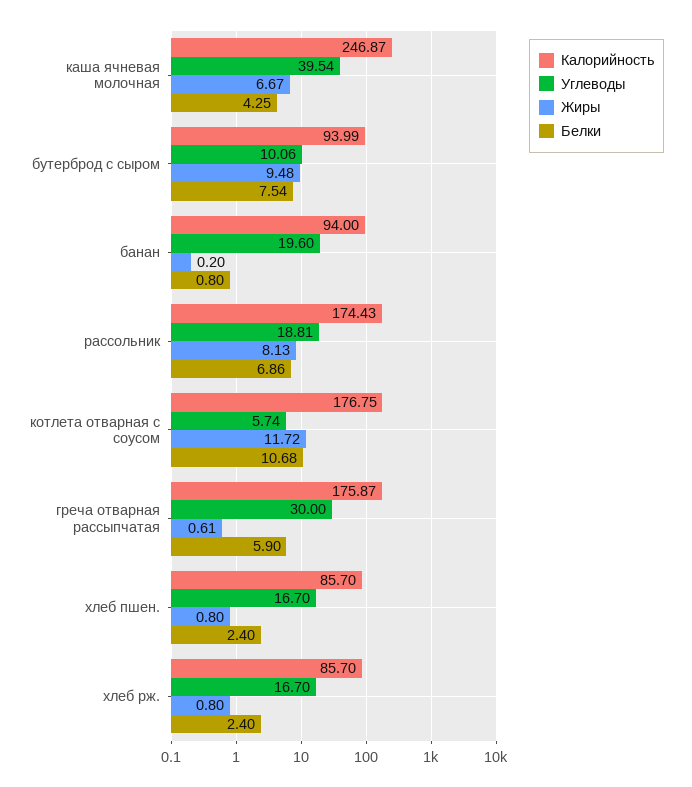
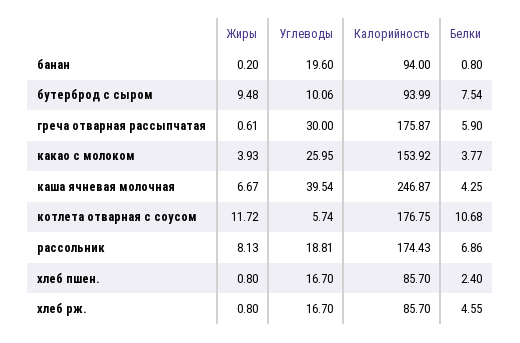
  {
    "Калорийность": {
      "каша ячневая молочная": 246.87,
      "бутерброд с сыром": 93.99,
      "банан": 94,
      "рассольник": 174.43,
      "котлета отварная с соусом": 176.75,
      "греча отварная рассыпчатая": 175.87,
      "хлеб пшен.": 85.7,
-     "хлеб рж.": 85.7
+     "хлеб рж.": 85.7,
+     "какао с молоком": 153.92
    },
    "Углеводы": {
      "каша ячневая молочная": 39.54,
      "бутерброд с сыром": 10.06,
      "банан": 19.6,
      "рассольник": 18.81,
      "котлета отварная с соусом": 5.74,
      "греча отварная рассыпчатая": 30,
      "хлеб пшен.": 16.7,
-     "хлеб рж.": 16.7
+     "хлеб рж.": 16.7,
+     "какао с молоком": 25.95
    },
    "Жиры": {
      "каша ячневая молочная": 6.67,
      "бутерброд с сыром": 9.48,
      "банан": 0.2,
      "рассольник": 8.13,
      "котлета отварная с соусом": 11.72,
      "греча отварная рассыпчатая": 0.61,
      "хлеб пшен.": 0.8,
-     "хлеб рж.": 0.8
+     "хлеб рж.": 0.8,
+     "какао с молоком": 3.93
    },
    "Белки": {
      "каша ячневая молочная": 4.25,
      "бутерброд с сыром": 7.54,
      "банан": 0.8,
      "рассольник": 6.86,
      "котлета отварная с соусом": 10.68,
      "греча отварная рассыпчатая": 5.9,
      "хлеб пшен.": 2.4,
-     "хлеб рж.": 2.4
+     "хлеб рж.": 4.55,
+     "какао с молоком": 3.77
    }
  }

